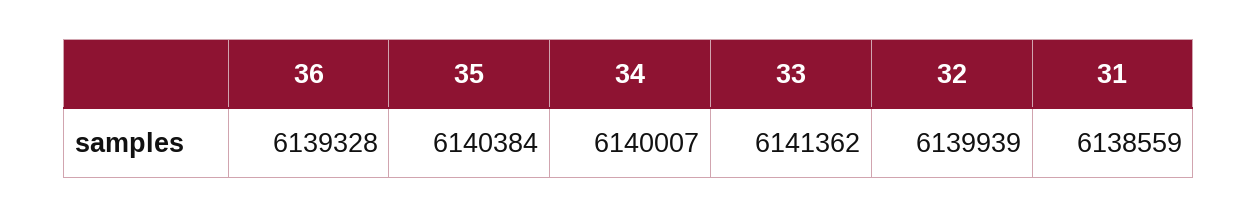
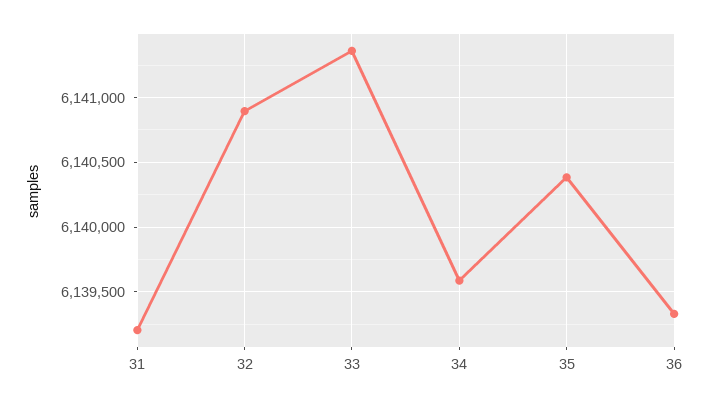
  {
    "36": 6139328,
    "35": 6140384,
-   "34": 6140007,
+   "34": 6139600,
    "33": 6141362,
-   "32": 6139939,
+   "32": 6140900,
-   "31": 6138559
+   "31": 6139200
  }

